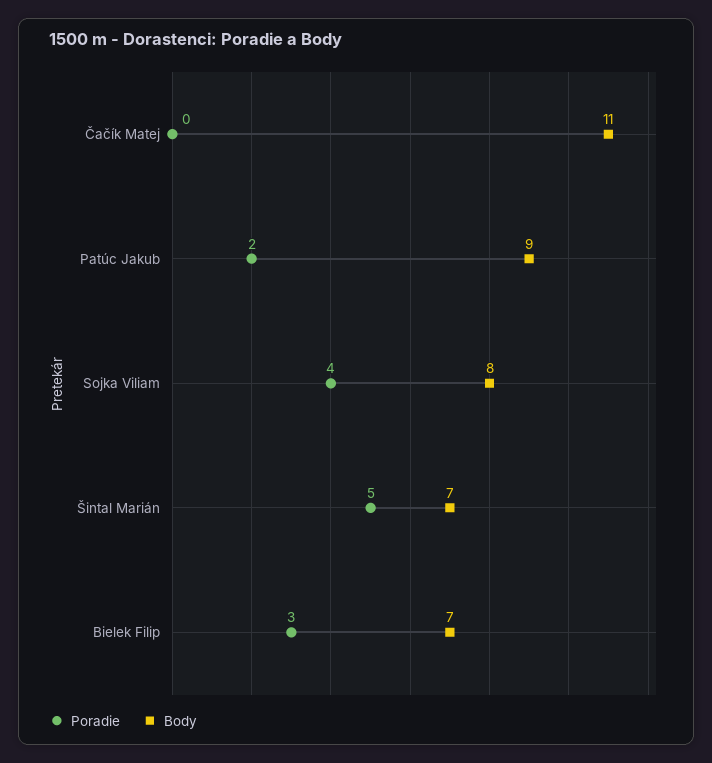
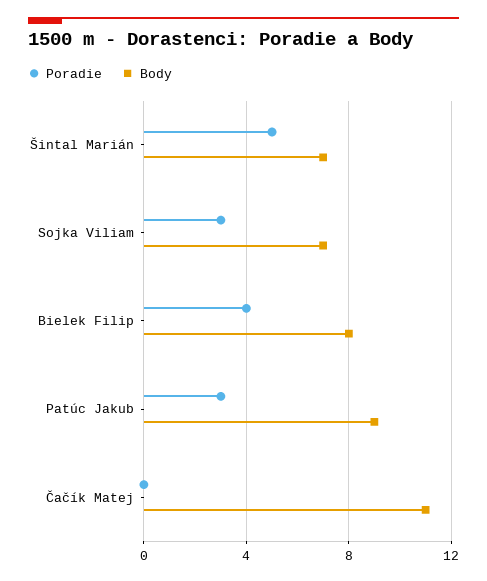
  {
    "Poradie": {
      "Čačík Matej": 0,
-     "Patúc Jakub": 2,
+     "Patúc Jakub": 3,
-     "Sojka Viliam": 4,
+     "Sojka Viliam": 3,
      "Šintal Marián": 5,
-     "Bielek Filip": 3
+     "Bielek Filip": 4
    },
    "Body": {
      "Čačík Matej": 11,
      "Patúc Jakub": 9,
-     "Sojka Viliam": 8,
+     "Sojka Viliam": 7,
      "Šintal Marián": 7,
-     "Bielek Filip": 7
+     "Bielek Filip": 8
    }
  }

